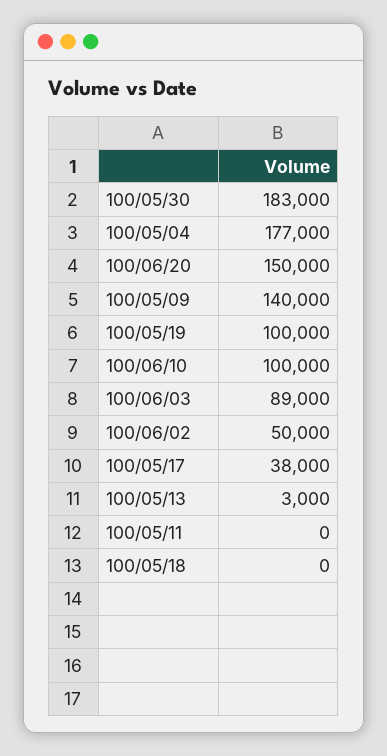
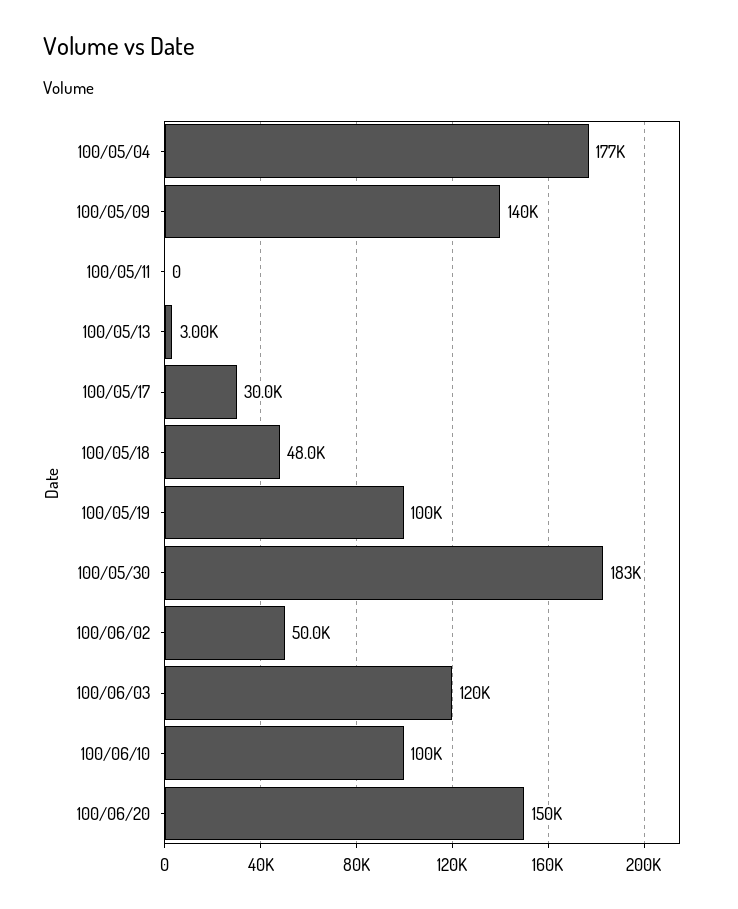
  {
    "100/05/30": 183000,
    "100/05/04": 177000,
    "100/06/20": 150000,
    "100/05/09": 140000,
    "100/05/19": 100000,
    "100/06/10": 100000,
-   "100/06/03": 89000,
+   "100/06/03": 120000,
    "100/06/02": 50000,
-   "100/05/17": 38000,
+   "100/05/17": 30000,
    "100/05/13": 3000,
    "100/05/11": 0,
-   "100/05/18": 0
+   "100/05/18": 48000
  }

